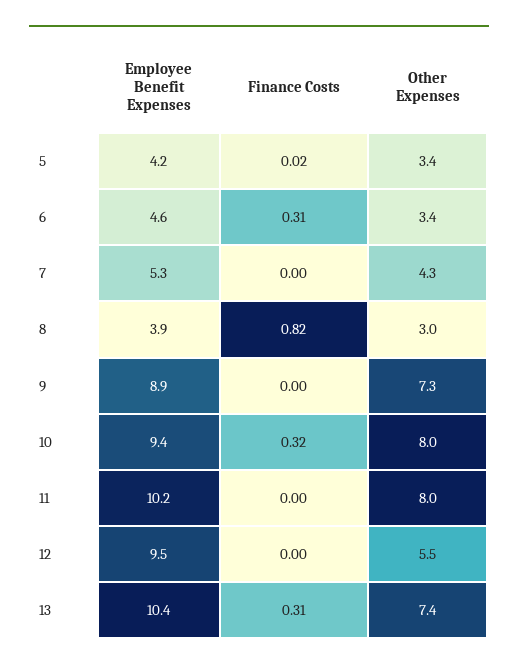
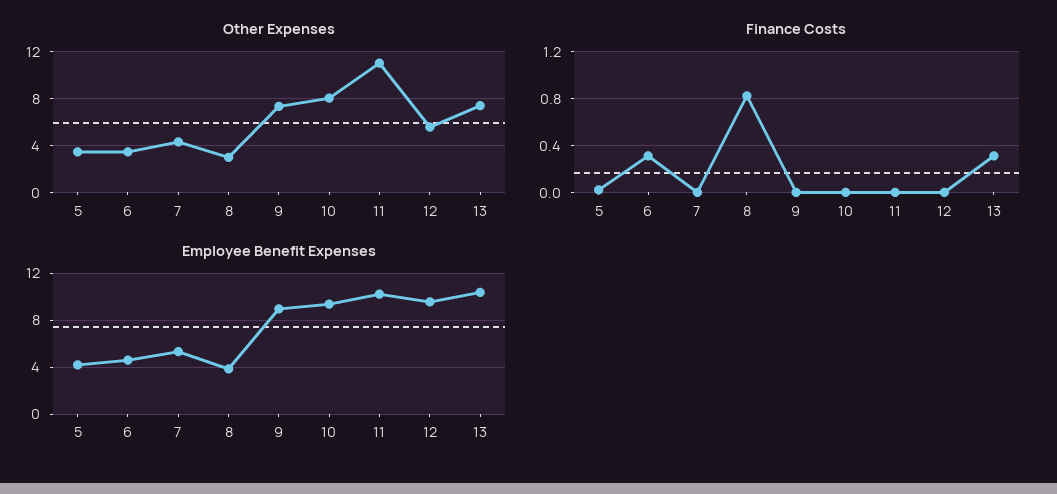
  {
    "Employee Benefit Expenses": {
      "5": 4.2,
      "6": 4.6,
      "7": 5.3,
      "8": 3.9,
      "9": 8.9,
      "10": 9.4,
      "11": 10.2,
      "12": 9.5,
      "13": 10.4
    },
    "Finance Costs": {
      "5": 0.02,
      "6": 0.31,
      "7": 0,
      "8": 0.82,
      "9": 0,
-     "10": 0.32,
+     "10": 0,
      "11": 0,
      "12": 0,
      "13": 0.31
    },
    "Other Expenses": {
      "5": 3.4,
      "6": 3.4,
      "7": 4.3,
      "8": 3,
      "9": 7.3,
      "10": 8,
-     "11": 8,
+     "11": 11,
      "12": 5.5,
      "13": 7.4
    }
  }

